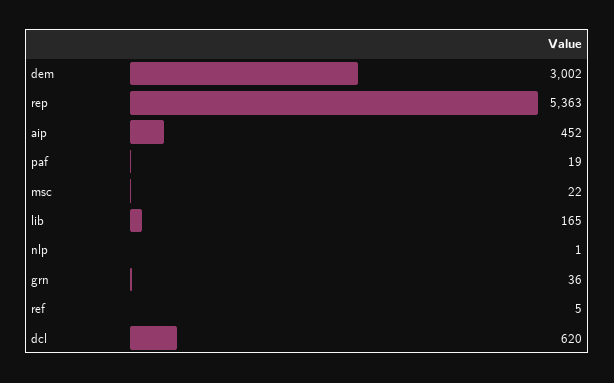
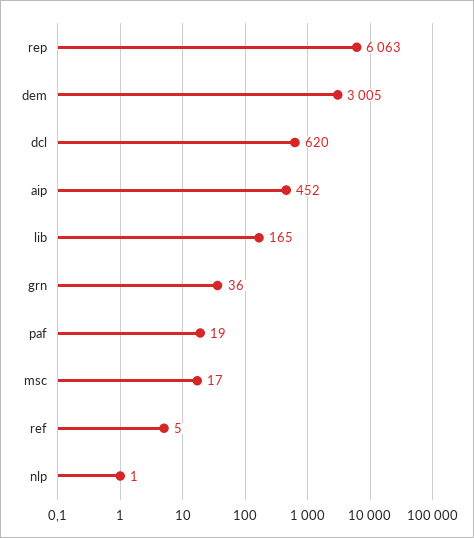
  {
-   "dem": 3002,
+   "dem": 3005,
-   "rep": 5363,
+   "rep": 6063,
    "aip": 452,
    "paf": 19,
-   "msc": 22,
+   "msc": 17,
    "lib": 165,
    "nlp": 1,
    "grn": 36,
    "ref": 5,
    "dcl": 620
  }

